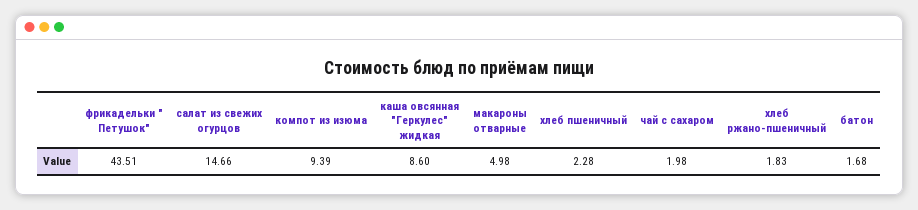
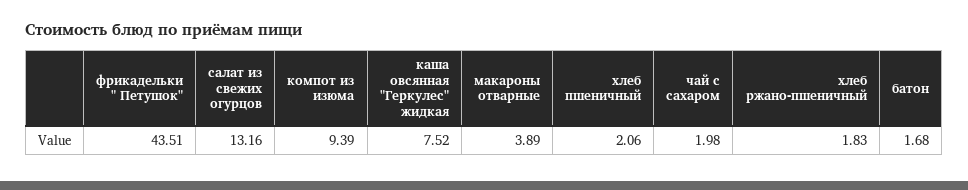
  {
    "фрикадельки \" Петушок\"": 43.51,
-   "салат из свежих огурцов": 14.66,
+   "салат из свежих огурцов": 13.16,
    "компот из изюма": 9.39,
-   "каша овсянная \"Геркулес\" жидкая": 8.6,
+   "каша овсянная \"Геркулес\" жидкая": 7.52,
-   "макароны отварные": 4.98,
+   "макароны отварные": 3.89,
-   "хлеб пшеничный": 2.28,
+   "хлеб пшеничный": 2.06,
    "чай с сахаром": 1.98,
    "хлеб ржано-пшеничный": 1.83,
    "батон": 1.68
  }

